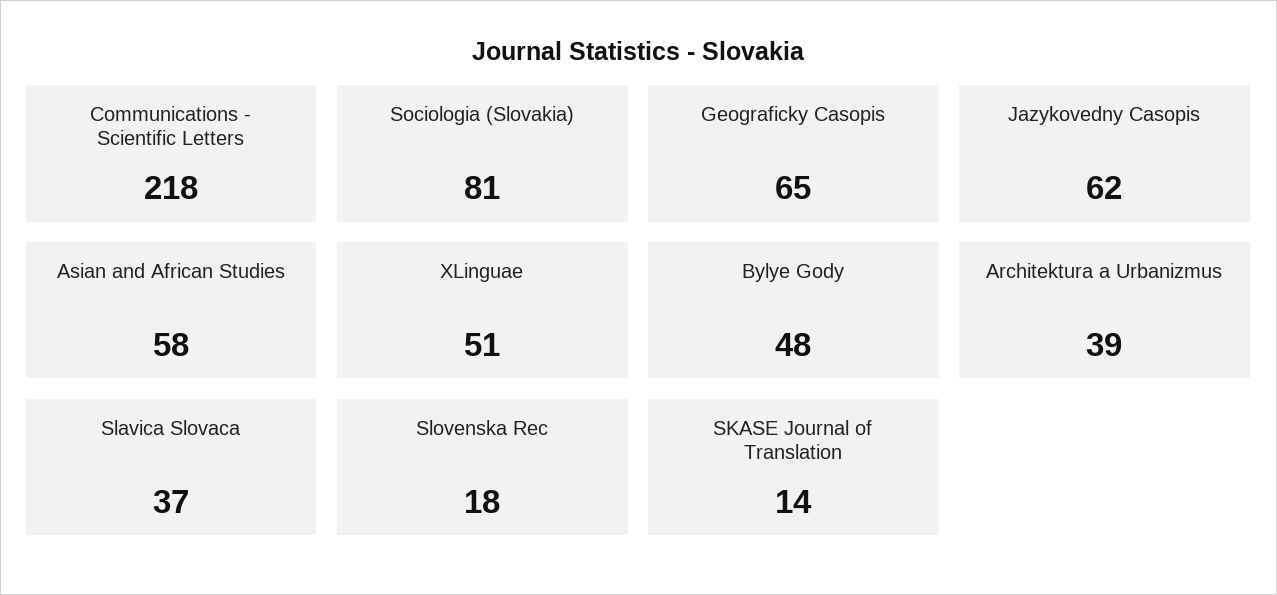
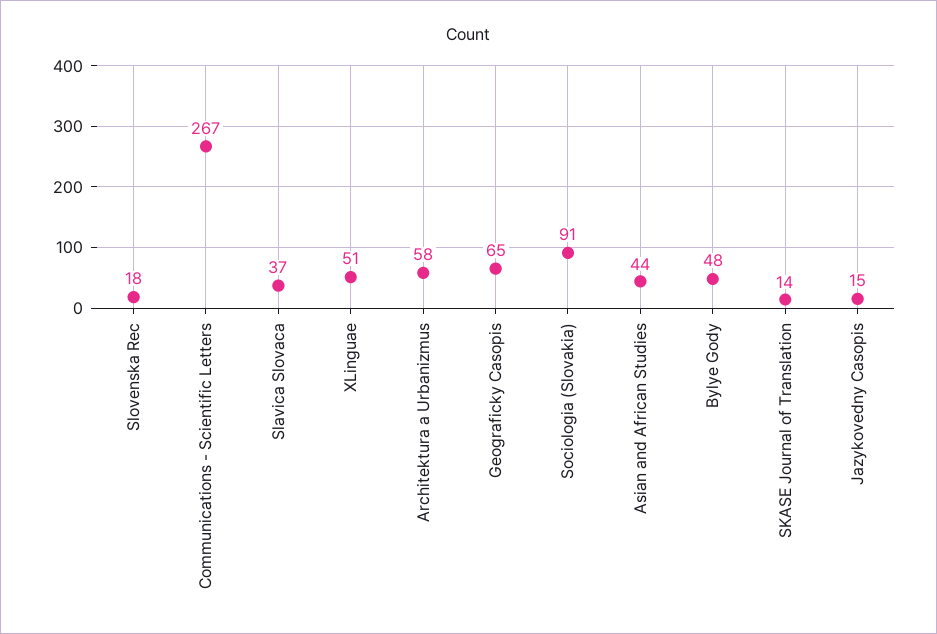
  {
-   "Communications - Scientific Letters": 218,
+   "Communications - Scientific Letters": 267,
-   "Sociologia (Slovakia)": 81,
+   "Sociologia (Slovakia)": 91,
    "Geograficky Casopis": 65,
-   "Jazykovedny Casopis": 62,
+   "Jazykovedny Casopis": 15,
-   "Asian and African Studies": 58,
+   "Asian and African Studies": 44,
    "XLinguae": 51,
    "Bylye Gody": 48,
-   "Architektura a Urbanizmus": 39,
+   "Architektura a Urbanizmus": 58,
    "Slavica Slovaca": 37,
    "Slovenska Rec": 18,
    "SKASE Journal of Translation": 14
  }

